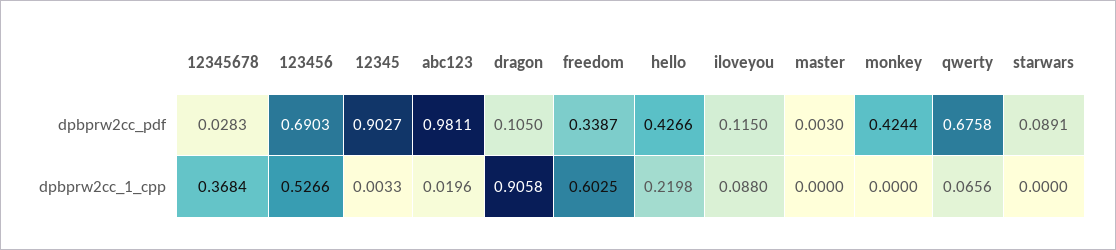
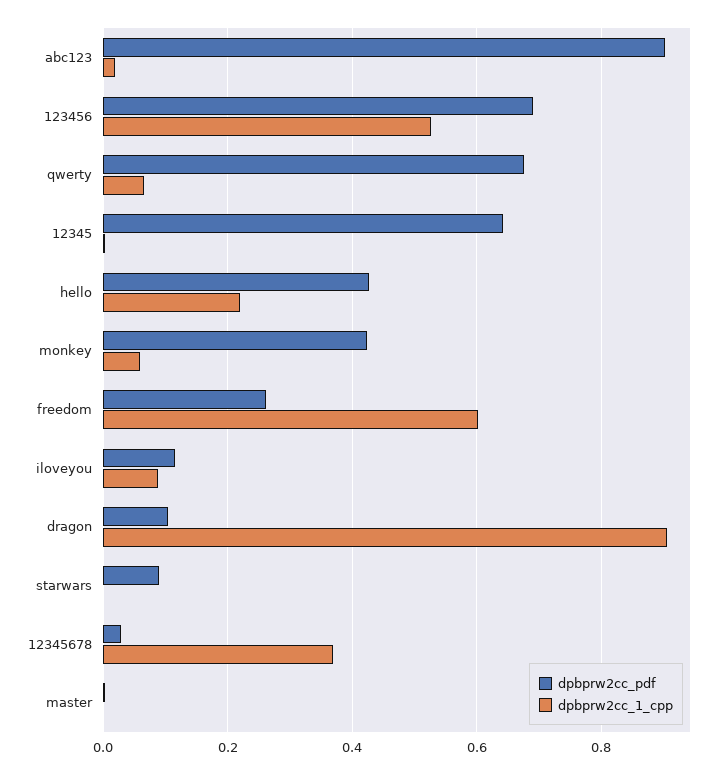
  {
    "dpbprw2cc_pdf": {
      "12345678": 0.0283,
      "123456": 0.6903,
-     "12345": 0.9027,
+     "12345": 0.64,
-     "abc123": 0.9811,
+     "abc123": 0.9,
      "dragon": 0.105,
-     "freedom": 0.3387,
+     "freedom": 0.26,
      "hello": 0.4266,
      "iloveyou": 0.115,
      "master": 0.003,
      "monkey": 0.4244,
      "qwerty": 0.6758,
      "starwars": 0.0891
    },
    "dpbprw2cc_1_cpp": {
      "12345678": 0.3684,
      "123456": 0.5266,
      "12345": 0.0033,
      "abc123": 0.0196,
      "dragon": 0.9058,
      "freedom": 0.6025,
      "hello": 0.2198,
      "iloveyou": 0.088,
      "master": 0,
-     "monkey": 0,
+     "monkey": 0.06,
      "qwerty": 0.0656,
      "starwars": 0
    }
  }

